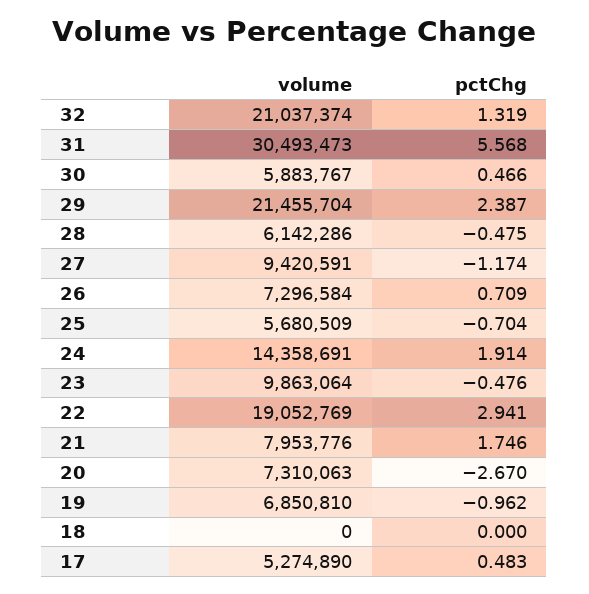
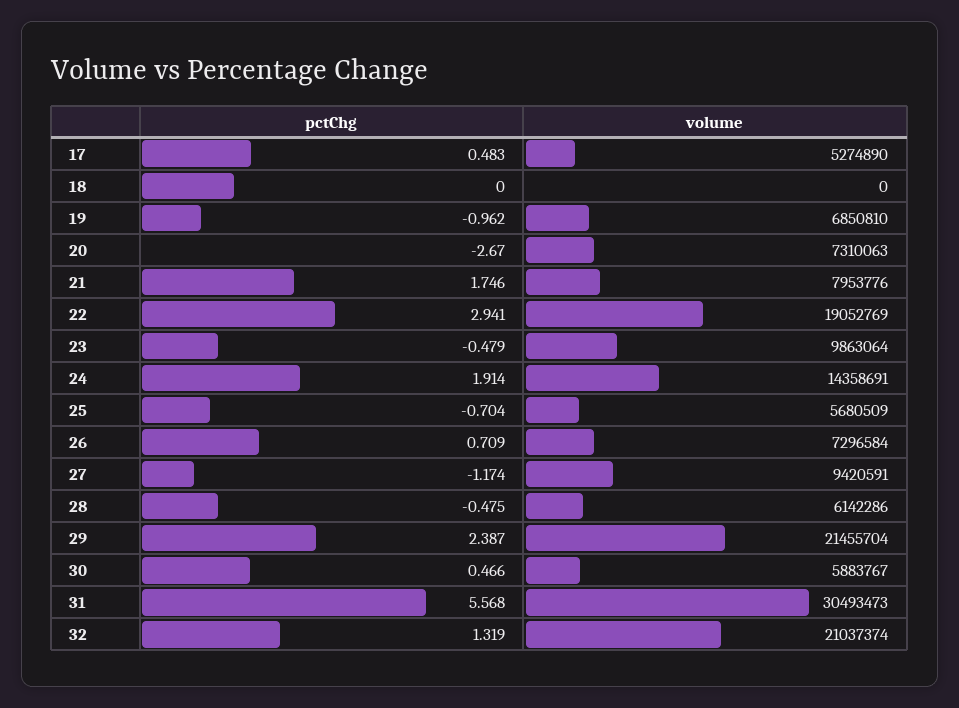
  {
    "volume": {
      "32": 21037374,
      "31": 30493473,
      "30": 5883767,
      "29": 21455704,
      "28": 6142286,
      "27": 9420591,
      "26": 7296584,
      "25": 5680509,
      "24": 14358691,
      "23": 9863064,
      "22": 19052769,
      "21": 7953776,
      "20": 7310063,
      "19": 6850810,
      "18": 0,
      "17": 5274890
    },
    "pctChg": {
      "32": 1.319,
      "31": 5.568,
      "30": 0.466,
      "29": 2.387,
      "28": -0.475,
      "27": -1.174,
      "26": 0.709,
      "25": -0.704,
      "24": 1.914,
-     "23": -0.476,
+     "23": -0.479,
      "22": 2.941,
      "21": 1.746,
      "20": -2.67,
      "19": -0.962,
      "18": 0,
      "17": 0.483
    }
  }

